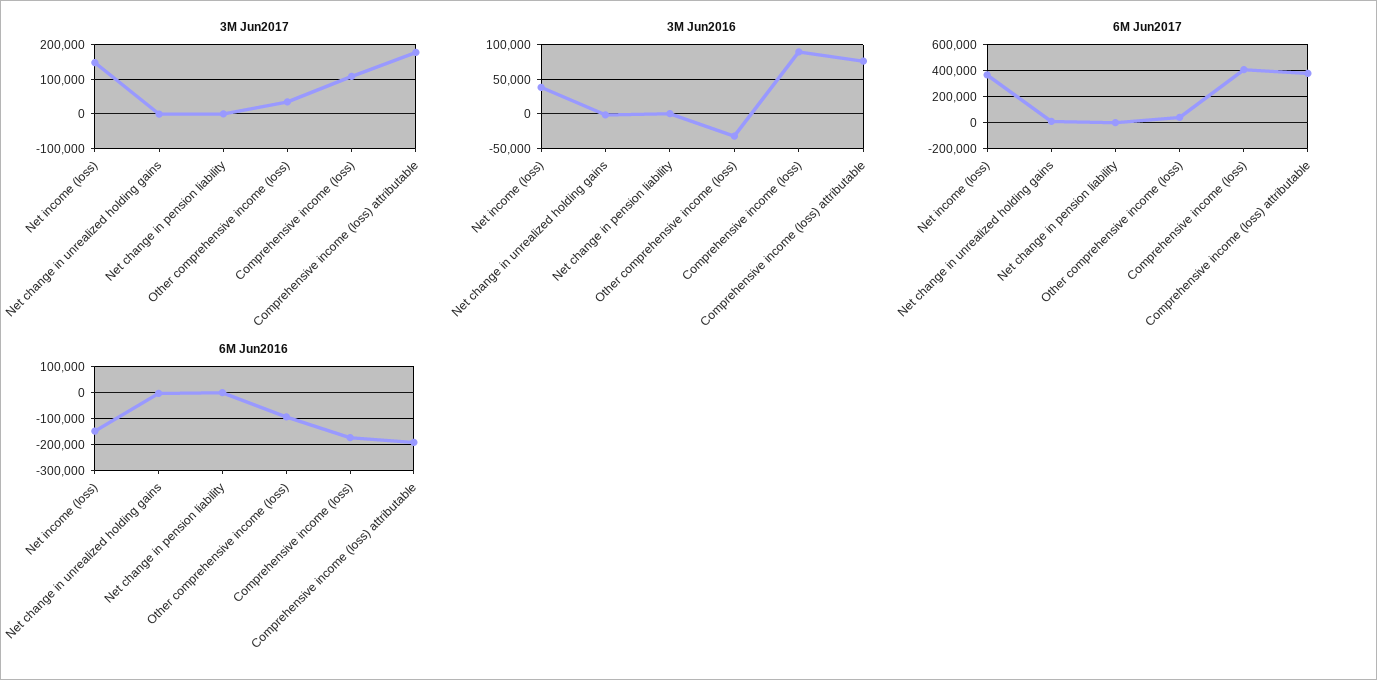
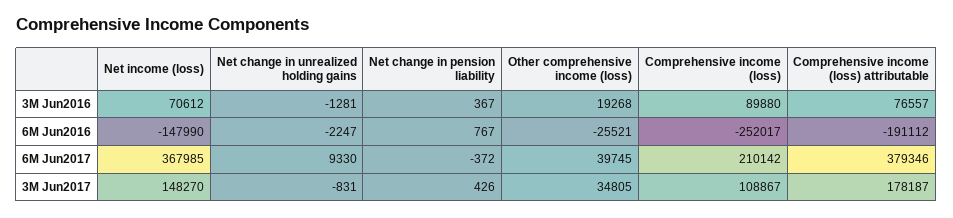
  {
    "3M Jun2017": {
      "Net income (loss)": 148270,
      "Net change in unrealized holding gains": -831,
      "Net change in pension liability": 426,
      "Other comprehensive income (loss)": 34805,
      "Comprehensive income (loss)": 108867,
      "Comprehensive income (loss) attributable": 178187
    },
    "3M Jun2016": {
-     "Net income (loss)": 40000,
+     "Net income (loss)": 70612,
      "Net change in unrealized holding gains": -1281,
      "Net change in pension liability": 367,
-     "Other comprehensive income (loss)": -30000,
+     "Other comprehensive income (loss)": 19268,
      "Comprehensive income (loss)": 89880,
      "Comprehensive income (loss) attributable": 76557
    },
    "6M Jun2017": {
      "Net income (loss)": 367985,
      "Net change in unrealized holding gains": 9330,
      "Net change in pension liability": -372,
      "Other comprehensive income (loss)": 39745,
-     "Comprehensive income (loss)": 400000,
+     "Comprehensive income (loss)": 210142,
      "Comprehensive income (loss) attributable": 379346
    },
    "6M Jun2016": {
      "Net income (loss)": -147990,
      "Net change in unrealized holding gains": -2247,
      "Net change in pension liability": 767,
-     "Other comprehensive income (loss)": -100000,
+     "Other comprehensive income (loss)": -25521,
-     "Comprehensive income (loss)": -175000,
+     "Comprehensive income (loss)": -252017,
      "Comprehensive income (loss) attributable": -191112
    }
  }

